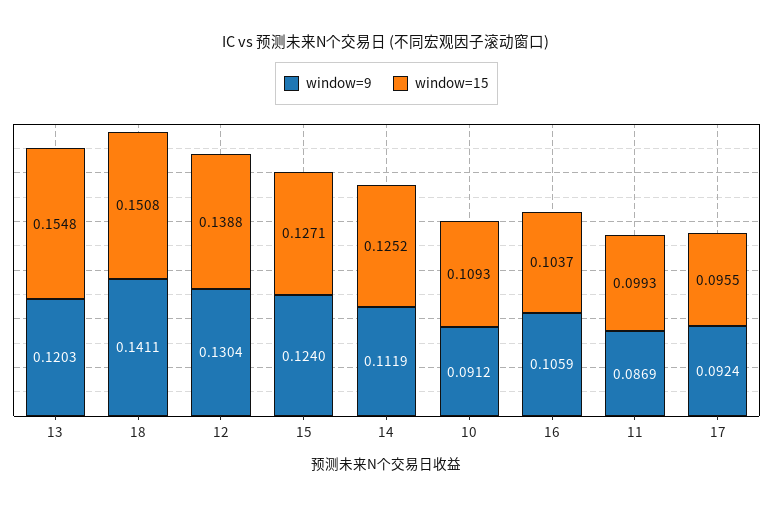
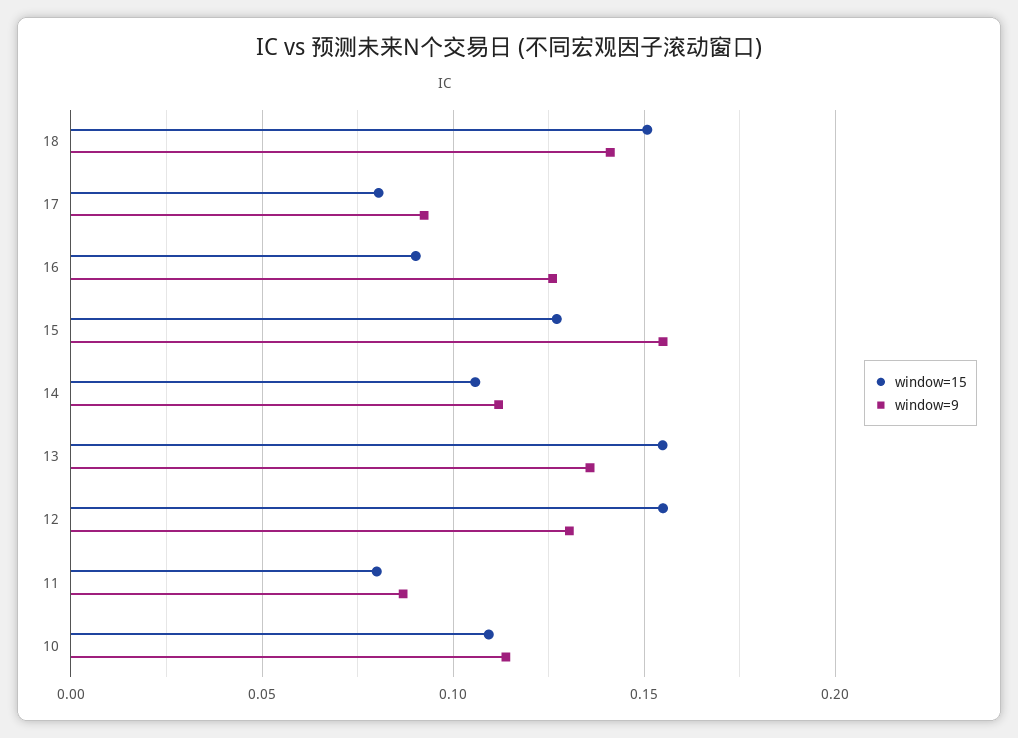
  {
    "window=9": {
-     "13": 0.1203,
+     "13": 0.135,
      "18": 0.1411,
      "12": 0.1304,
-     "15": 0.124,
+     "15": 0.155,
      "14": 0.1119,
-     "10": 0.0912,
+     "10": 0.115,
-     "16": 0.1059,
+     "16": 0.125,
      "11": 0.0869,
      "17": 0.0924
    },
    "window=15": {
      "13": 0.1548,
      "18": 0.1508,
-     "12": 0.1388,
+     "12": 0.155,
      "15": 0.1271,
-     "14": 0.1252,
+     "14": 0.105,
      "10": 0.1093,
-     "16": 0.1037,
+     "16": 0.09,
-     "11": 0.0993,
+     "11": 0.08,
-     "17": 0.0955
+     "17": 0.08
    }
  }

